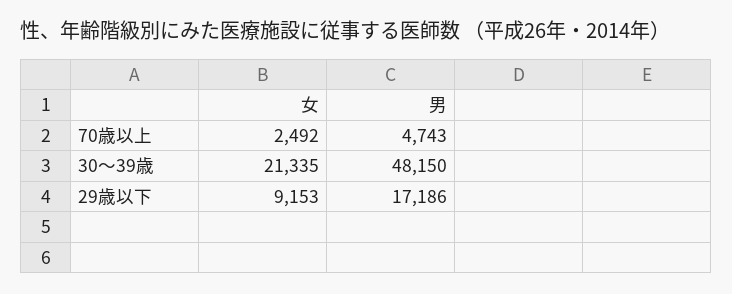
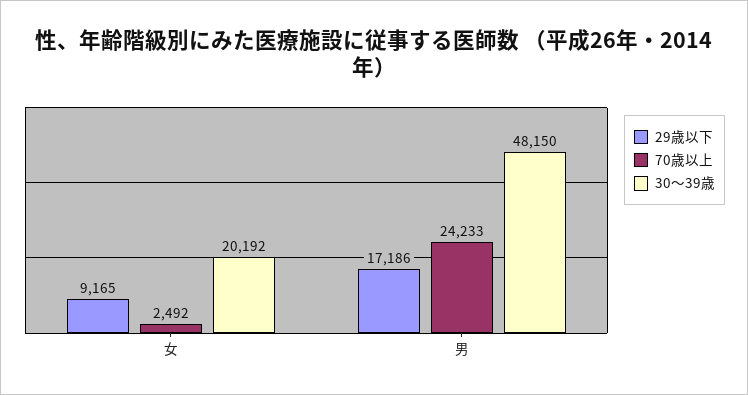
  {
    "70歳以上": {
      "女": 2492,
-     "男": 4743
+     "男": 24233
    },
    "30～39歳": {
-     "女": 21335,
+     "女": 20192,
      "男": 48150
    },
    "29歳以下": {
-     "女": 9153,
+     "女": 9165,
      "男": 17186
    }
  }

